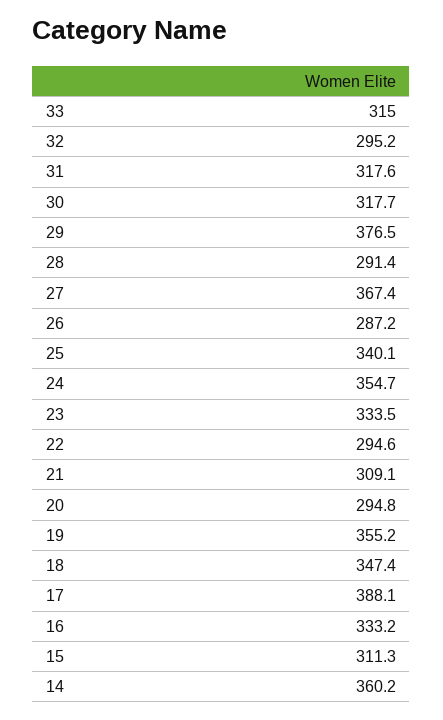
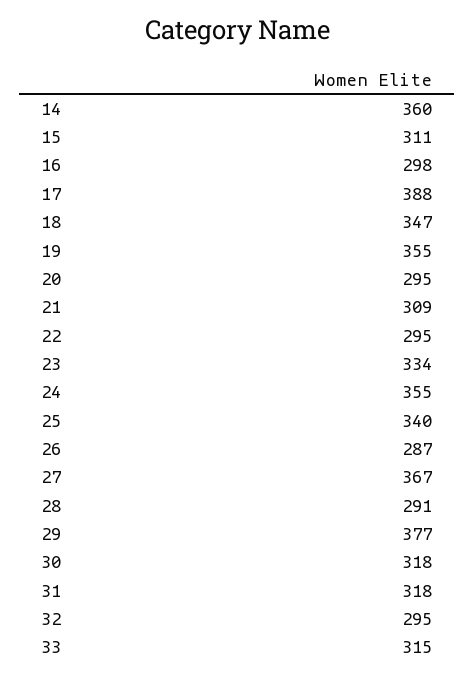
  {
    "33": 315,
    "32": 295.2,
    "31": 317.6,
    "30": 317.7,
    "29": 376.5,
    "28": 291.4,
    "27": 367.4,
    "26": 287.2,
    "25": 340.1,
    "24": 354.7,
    "23": 333.5,
    "22": 294.6,
    "21": 309.1,
    "20": 294.8,
    "19": 355.2,
    "18": 347.4,
    "17": 388.1,
-   "16": 333.2,
+   "16": 298,
    "15": 311.3,
    "14": 360.2
  }

